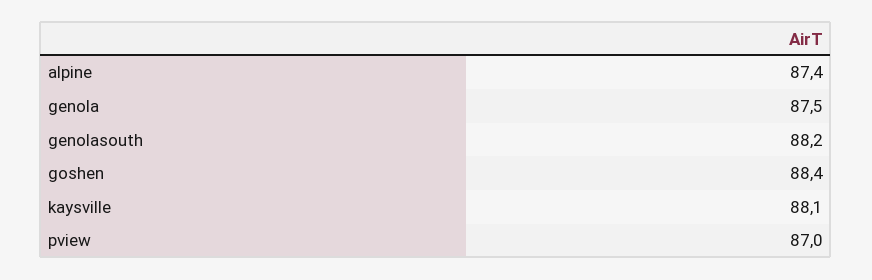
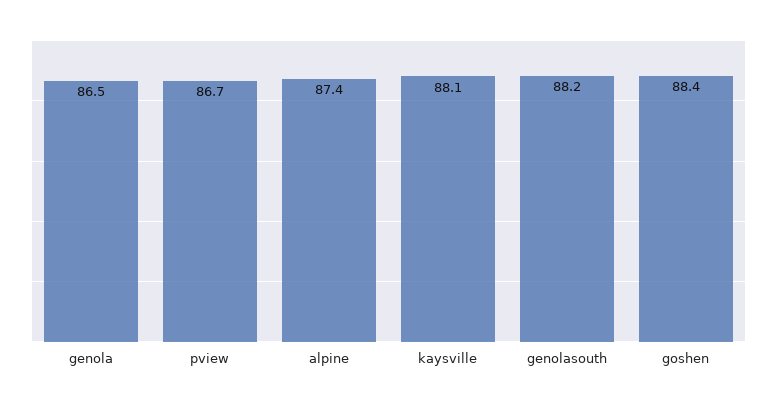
  {
    "alpine": 87.4,
-   "genola": 87.5,
+   "genola": 86.5,
    "genolasouth": 88.2,
    "goshen": 88.4,
    "kaysville": 88.1,
-   "pview": 87
+   "pview": 86.7
  }

